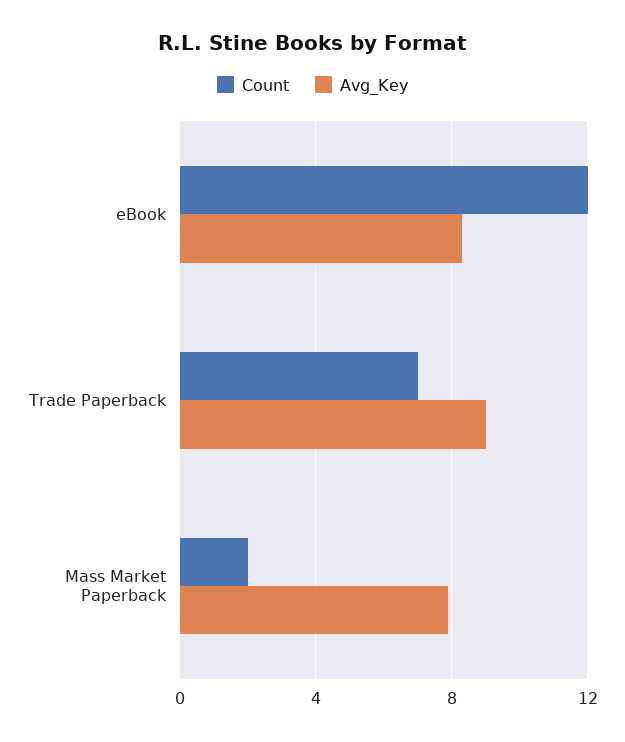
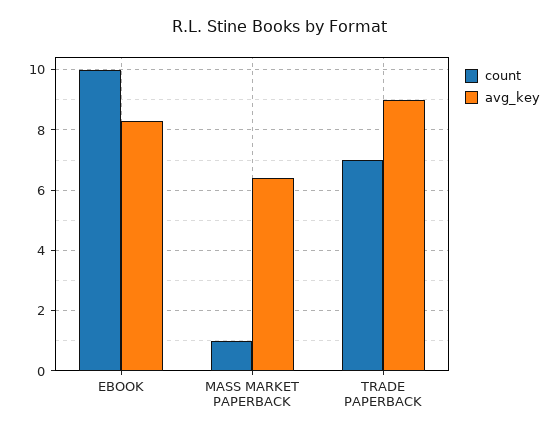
  {
    "Count": {
-     "eBook": 12,
+     "eBook": 10,
      "Trade Paperback": 7,
-     "Mass Market Paperback": 2
+     "Mass Market Paperback": 1
    },
    "Avg_Key": {
      "eBook": 8.5,
      "Trade Paperback": 9,
-     "Mass Market Paperback": 8
+     "Mass Market Paperback": 6.5
    }
  }

